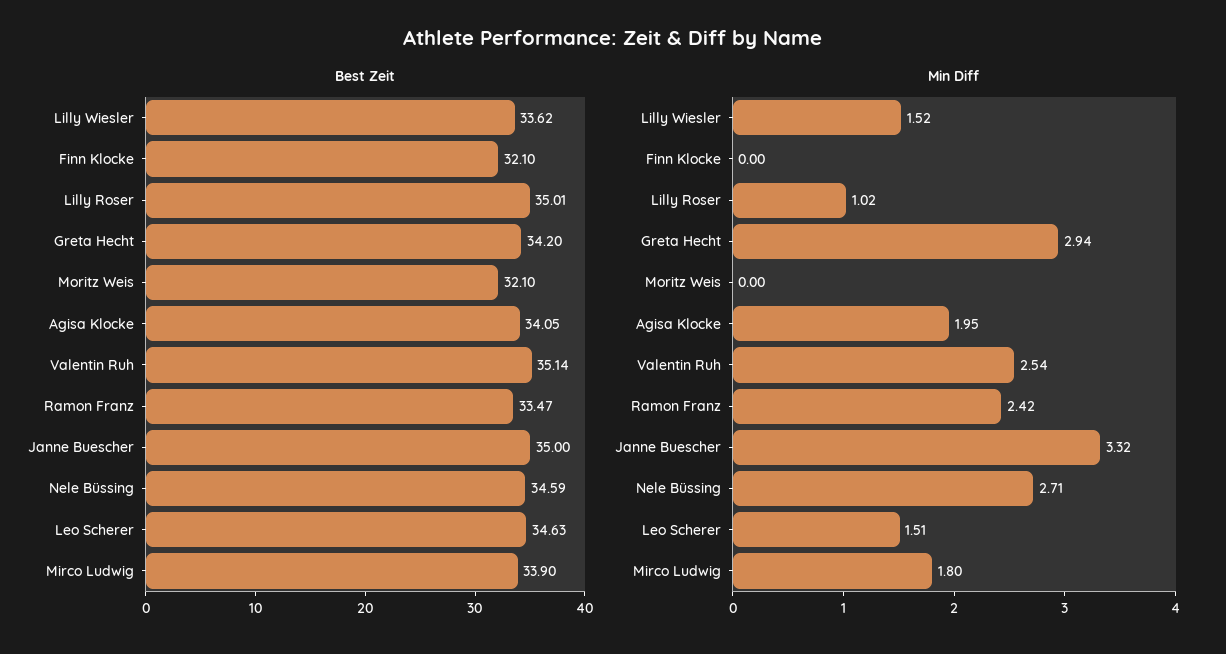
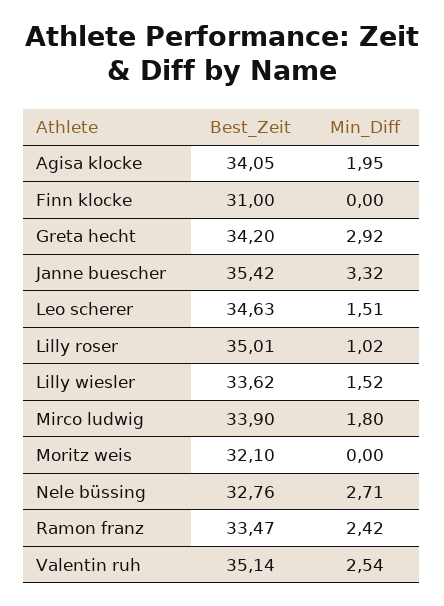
  {
    "Best Zeit": {
      "Lilly Wiesler": 33.62,
-     "Finn Klocke": 32.1,
+     "Finn Klocke": 31,
      "Lilly Roser": 35.01,
      "Greta Hecht": 34.2,
      "Moritz Weis": 32.1,
      "Agisa Klocke": 34.05,
      "Valentin Ruh": 35.14,
      "Ramon Franz": 33.47,
-     "Janne Buescher": 35,
+     "Janne Buescher": 35.42,
-     "Nele Büssing": 34.59,
+     "Nele Büssing": 32.76,
      "Leo Scherer": 34.63,
      "Mirco Ludwig": 33.9
    },
    "Min Diff": {
      "Lilly Wiesler": 1.52,
      "Finn Klocke": 0,
      "Lilly Roser": 1.02,
-     "Greta Hecht": 2.94,
+     "Greta Hecht": 2.92,
      "Moritz Weis": 0,
      "Agisa Klocke": 1.95,
      "Valentin Ruh": 2.54,
      "Ramon Franz": 2.42,
      "Janne Buescher": 3.32,
      "Nele Büssing": 2.71,
      "Leo Scherer": 1.51,
      "Mirco Ludwig": 1.8
    }
  }

